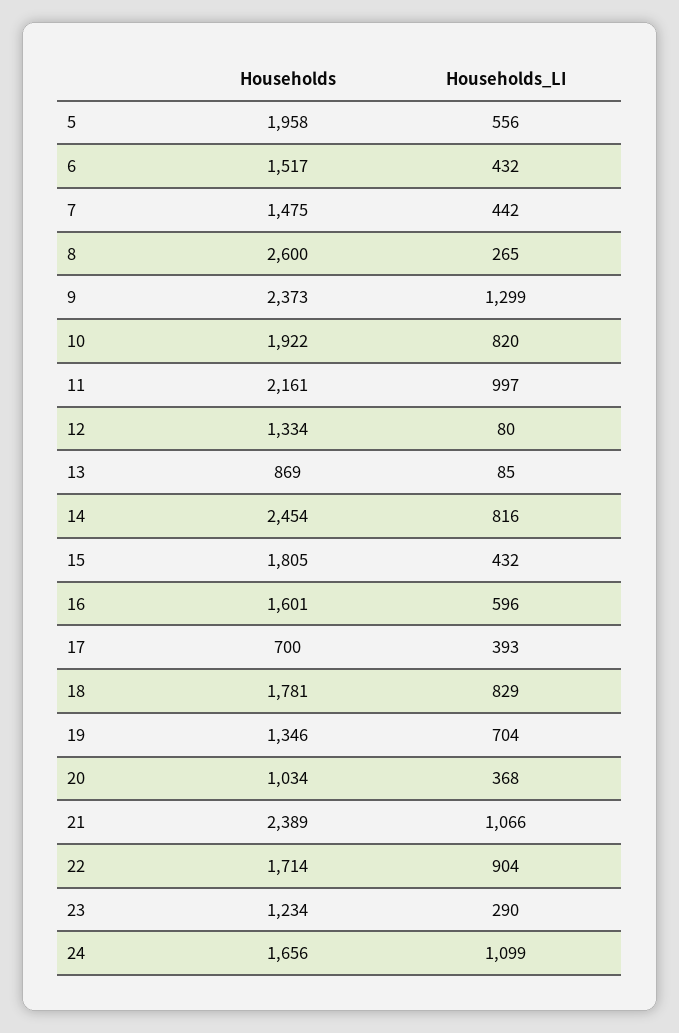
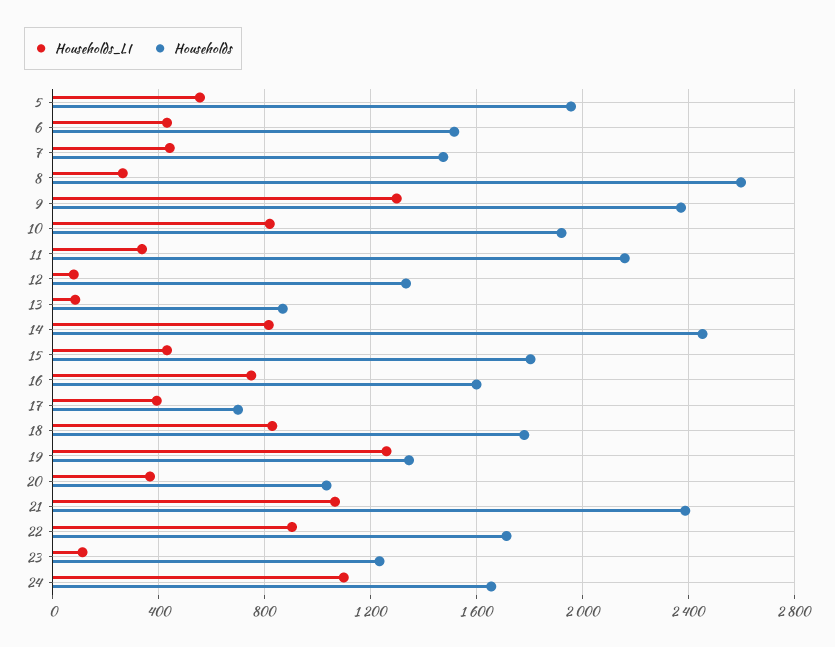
  {
    "Households": {
      "5": 1958,
      "6": 1517,
      "7": 1475,
      "8": 2600,
      "9": 2373,
      "10": 1922,
      "11": 2161,
      "12": 1334,
      "13": 869,
      "14": 2454,
      "15": 1805,
      "16": 1601,
      "17": 700,
      "18": 1781,
      "19": 1346,
      "20": 1034,
      "21": 2389,
      "22": 1714,
      "23": 1234,
      "24": 1656
    },
    "Households_LI": {
      "5": 556,
      "6": 432,
      "7": 442,
      "8": 265,
      "9": 1299,
      "10": 820,
-     "11": 997,
+     "11": 350,
      "12": 80,
      "13": 85,
      "14": 816,
      "15": 432,
-     "16": 596,
+     "16": 750,
      "17": 393,
      "18": 829,
-     "19": 704,
+     "19": 1250,
      "20": 368,
      "21": 1066,
      "22": 904,
-     "23": 290,
+     "23": 100,
      "24": 1099
    }
  }

